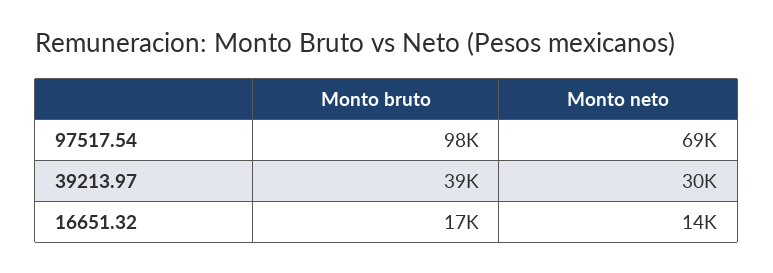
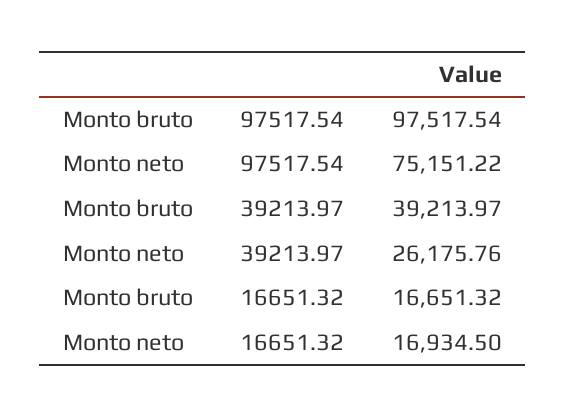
  {
    "Monto bruto": {
      "97517.54": 97517.54,
      "39213.97": 39213.97,
      "16651.32": 16651.32
    },
    "Monto neto": {
-     "97517.54": 69000,
+     "97517.54": 75151.22,
-     "39213.97": 30000,
+     "39213.97": 26175.76,
-     "16651.32": 14000
+     "16651.32": 16934.5
    }
  }

